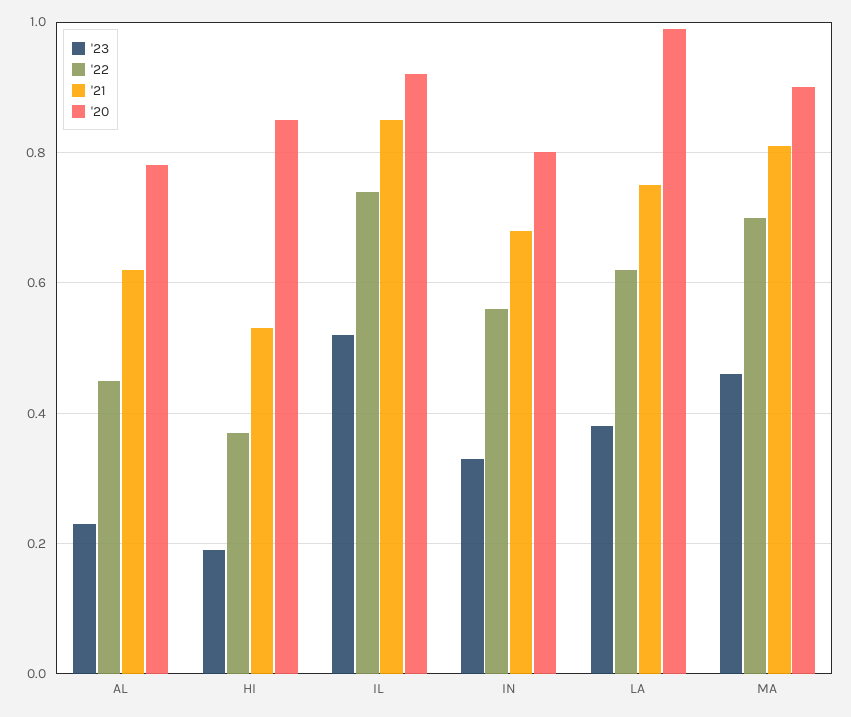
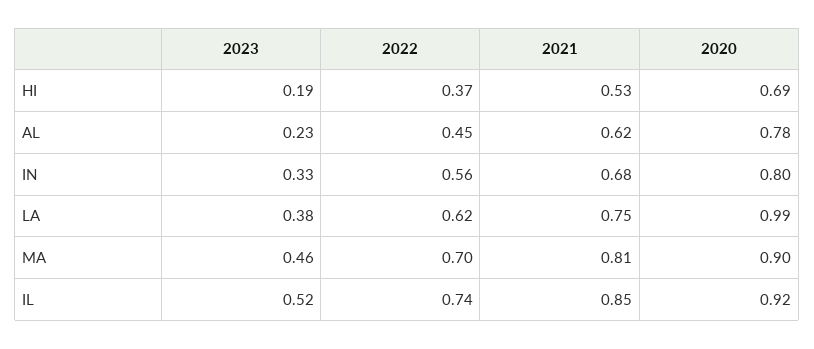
  {
    "'23": {
      "AL": 0.23,
      "HI": 0.19,
      "IL": 0.52,
      "IN": 0.33,
      "LA": 0.38,
      "MA": 0.46
    },
    "'22": {
      "AL": 0.45,
      "HI": 0.37,
      "IL": 0.74,
      "IN": 0.56,
      "LA": 0.62,
      "MA": 0.7
    },
    "'21": {
      "AL": 0.62,
      "HI": 0.53,
      "IL": 0.85,
      "IN": 0.68,
      "LA": 0.75,
      "MA": 0.81
    },
    "'20": {
      "AL": 0.78,
-     "HI": 0.85,
+     "HI": 0.69,
      "IL": 0.92,
      "IN": 0.8,
      "LA": 0.99,
      "MA": 0.9
    }
  }

